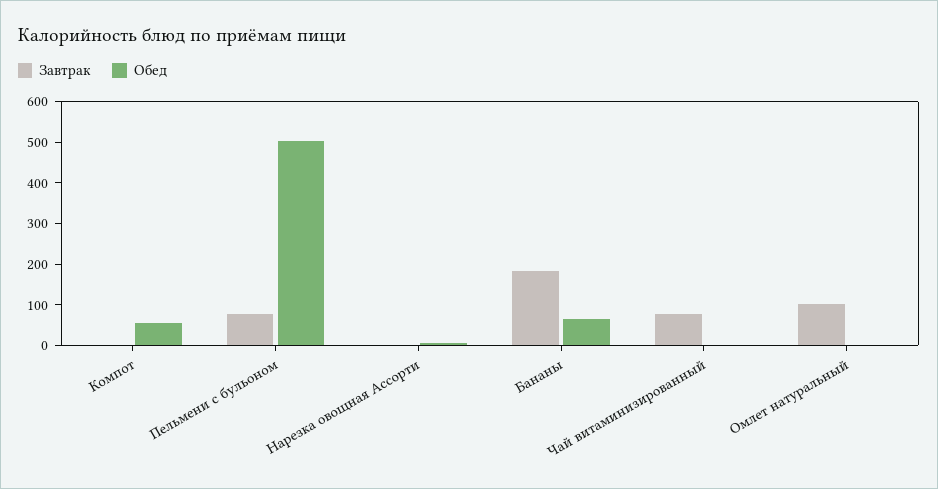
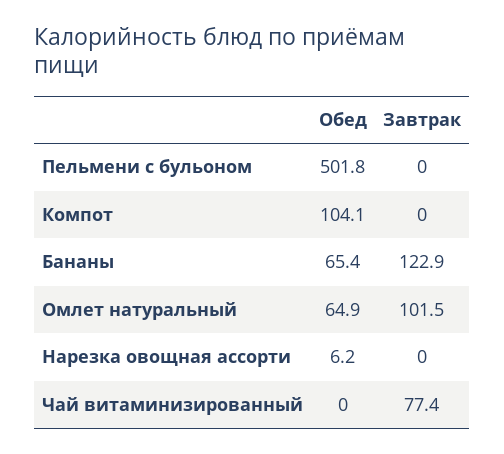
  {
    "Завтрак": {
      "Компот": 0,
-     "Пельмени с бульоном": 80,
+     "Пельмени с бульоном": 0,
      "Нарезка овощная Ассорти": 0,
-     "Бананы": 180,
+     "Бананы": 122.9,
      "Чай витаминизированный": 77.4,
      "Омлет натуральный": 101.5
    },
    "Обед": {
-     "Компот": 60,
+     "Компот": 104.1,
      "Пельмени с бульоном": 501.8,
      "Нарезка овощная Ассорти": 6.2,
      "Бананы": 65.4,
      "Чай витаминизированный": 0,
-     "Омлет натуральный": 0
+     "Омлет натуральный": 64.9
    }
  }

